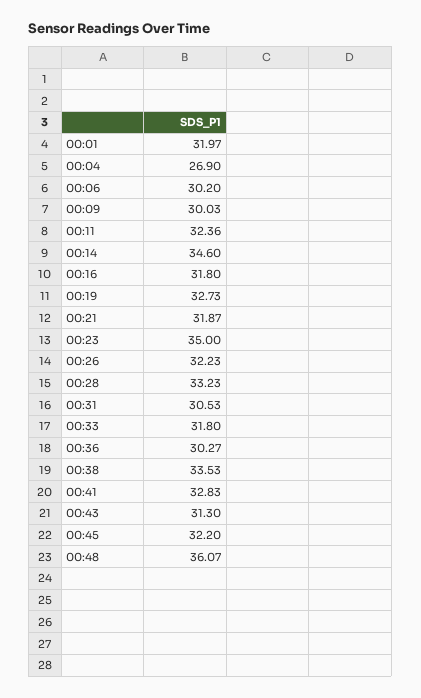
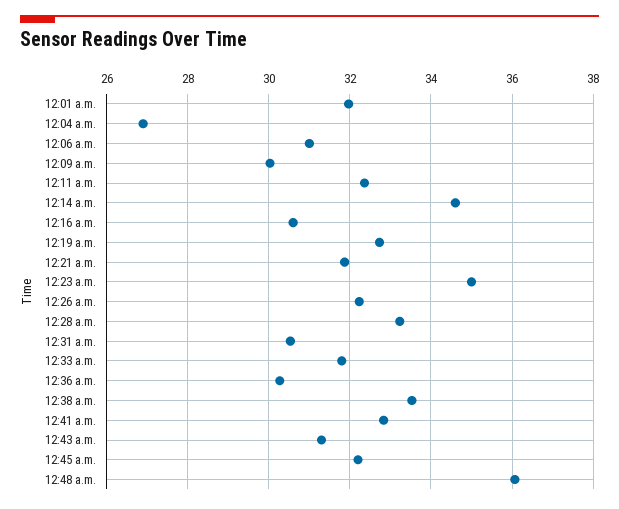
  {
    "00:01": 31.97,
    "00:04": 26.9,
-   "00:06": 30.2,
+   "00:06": 31,
    "00:09": 30.03,
    "00:11": 32.36,
    "00:14": 34.6,
-   "00:16": 31.8,
+   "00:16": 30.6,
    "00:19": 32.73,
    "00:21": 31.87,
    "00:23": 35,
    "00:26": 32.23,
    "00:28": 33.23,
    "00:31": 30.53,
    "00:33": 31.8,
    "00:36": 30.27,
    "00:38": 33.53,
    "00:41": 32.83,
    "00:43": 31.3,
    "00:45": 32.2,
    "00:48": 36.07
  }

